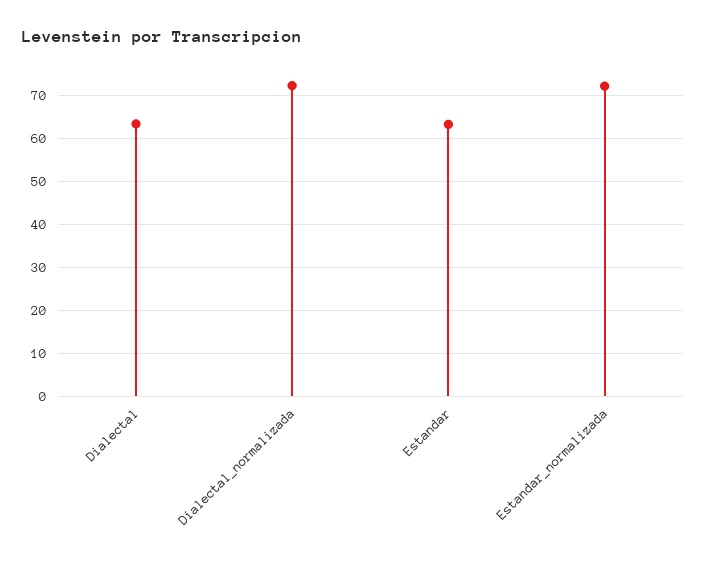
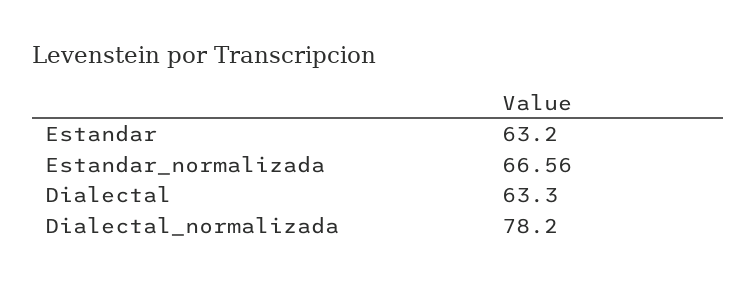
  {
    "Dialectal": 63.3,
-   "Dialectal_normalizada": 72,
+   "Dialectal_normalizada": 78.2,
    "Estandar": 63.2,
-   "Estandar_normalizada": 72
+   "Estandar_normalizada": 66.56
  }

